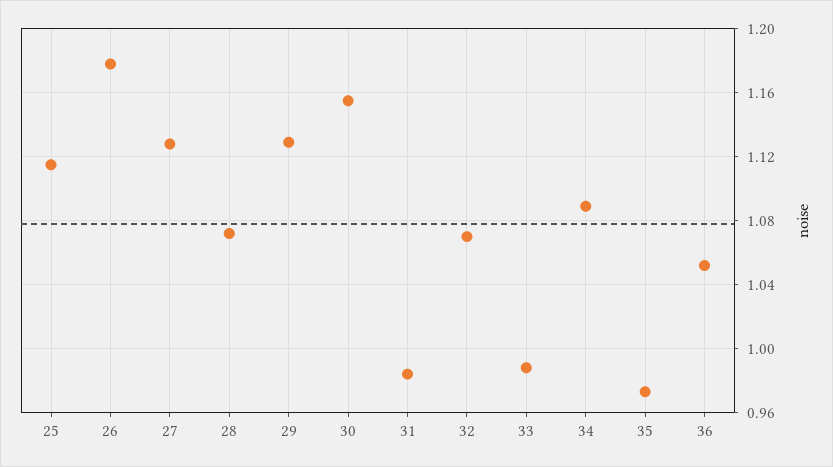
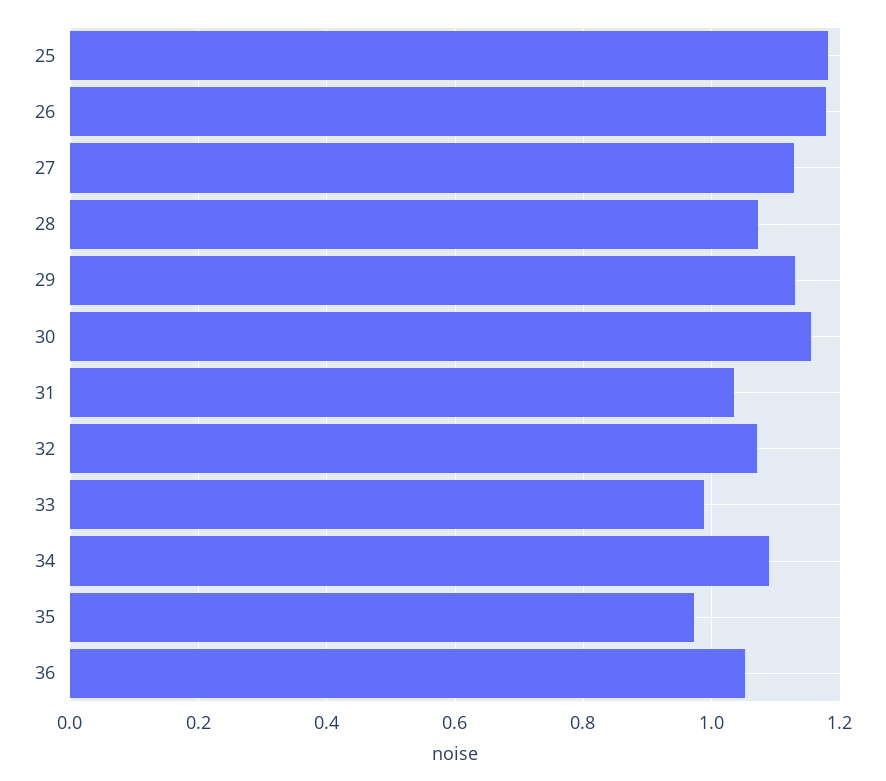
  {
-   "25": 1.115,
+   "25": 1.18,
    "26": 1.18,
    "27": 1.13,
    "28": 1.07,
    "29": 1.13,
    "30": 1.155,
-   "31": 0.985,
+   "31": 1.04,
    "32": 1.07,
    "33": 0.99,
    "34": 1.09,
    "35": 0.975,
    "36": 1.05
  }

